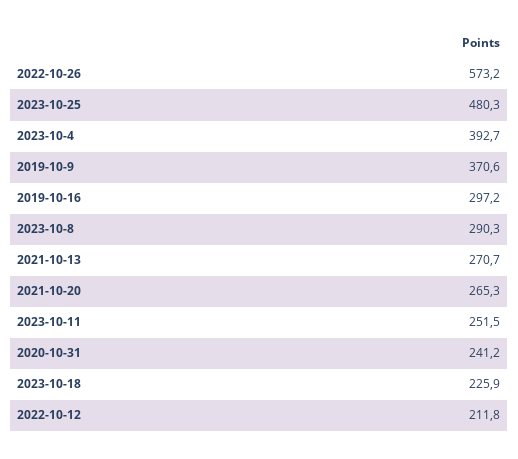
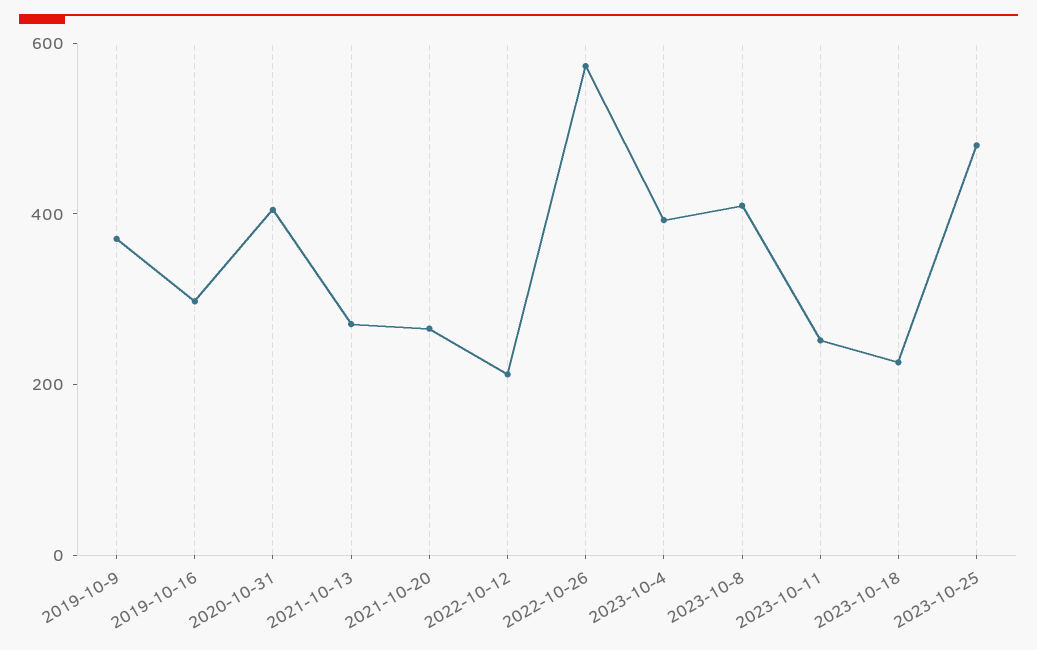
  {
    "2022-10-26": 573.2,
    "2023-10-25": 480.3,
    "2023-10-4": 392.7,
    "2019-10-9": 370.6,
    "2019-10-16": 297.2,
-   "2023-10-8": 290.3,
+   "2023-10-8": 400,
    "2021-10-13": 270.7,
    "2021-10-20": 265.3,
    "2023-10-11": 251.5,
-   "2020-10-31": 241.2,
+   "2020-10-31": 400,
    "2023-10-18": 225.9,
    "2022-10-12": 211.8
  }

